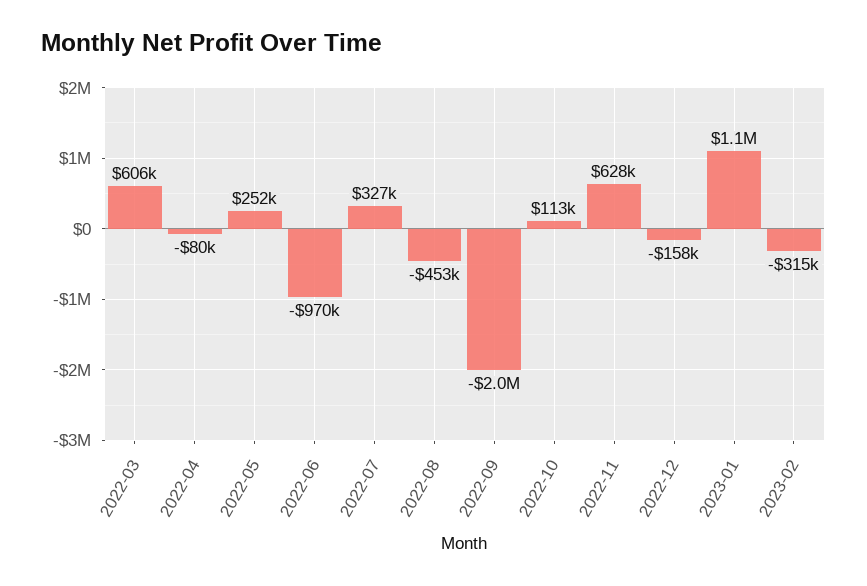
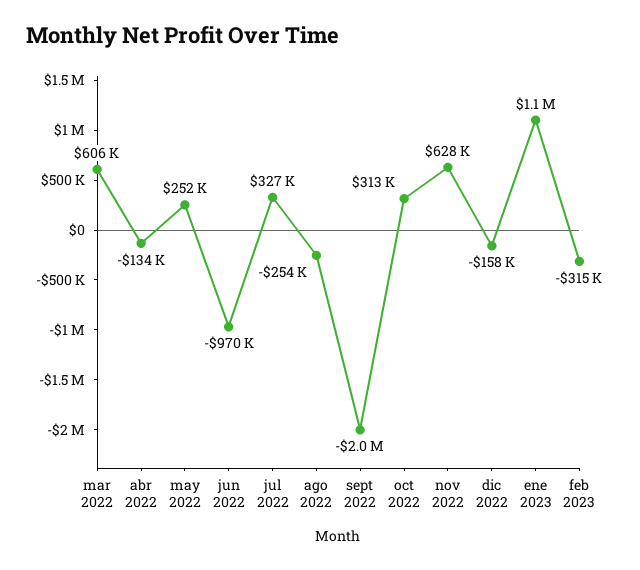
  {
    "2022-03": 606000,
-   "2022-04": -80000,
+   "2022-04": -134000,
    "2022-05": 252000,
    "2022-06": -970000,
    "2022-07": 327000,
-   "2022-08": -453000,
+   "2022-08": -254000,
    "2022-09": -2000000,
-   "2022-10": 113000,
+   "2022-10": 313000,
    "2022-11": 628000,
    "2022-12": -158000,
    "2023-01": 1100000,
    "2023-02": -315000
  }

